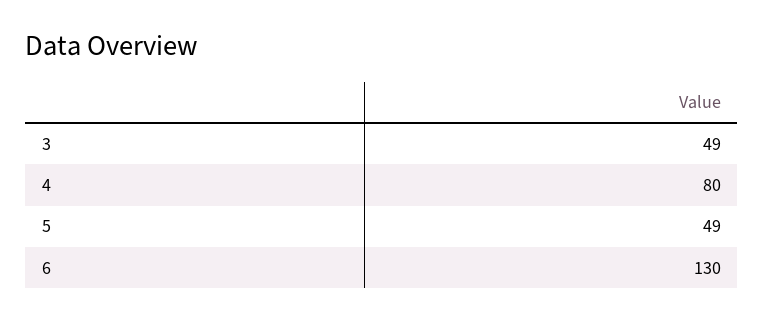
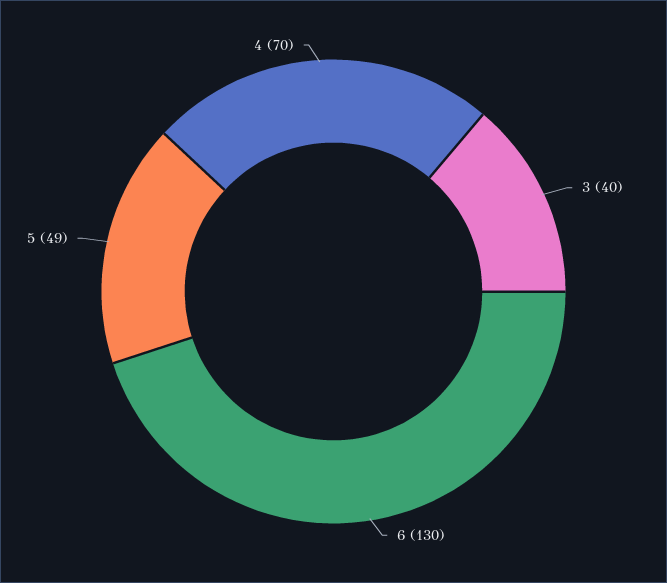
  {
-   "3": 49,
+   "3": 40,
-   "4": 80,
+   "4": 70,
    "5": 49,
    "6": 130
  }

